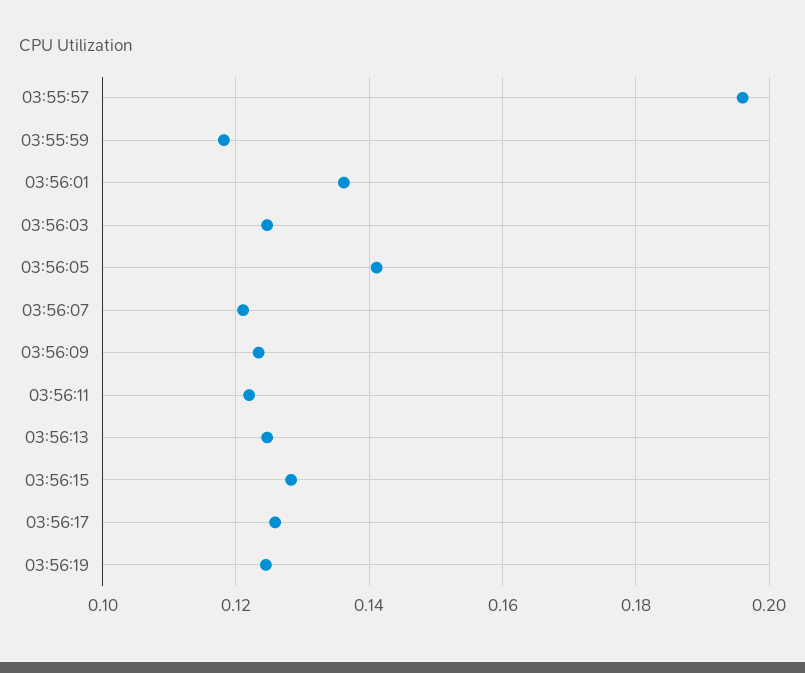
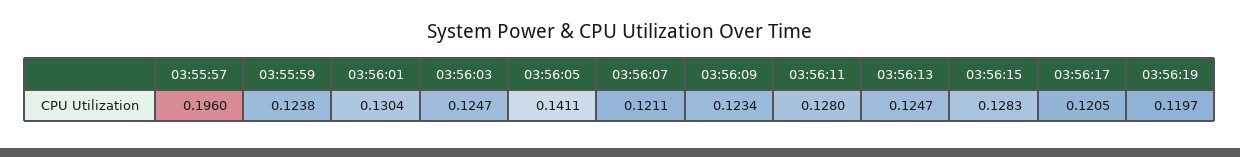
  {
    "03:55:57": 0.196,
-   "03:55:59": 0.118,
+   "03:55:59": 0.1238,
-   "03:56:01": 0.136,
+   "03:56:01": 0.1304,
    "03:56:03": 0.1247,
    "03:56:05": 0.1411,
    "03:56:07": 0.1211,
    "03:56:09": 0.1234,
-   "03:56:11": 0.122,
+   "03:56:11": 0.128,
    "03:56:13": 0.1247,
    "03:56:15": 0.1283,
-   "03:56:17": 0.126,
+   "03:56:17": 0.1205,
-   "03:56:19": 0.124
+   "03:56:19": 0.1197
  }

